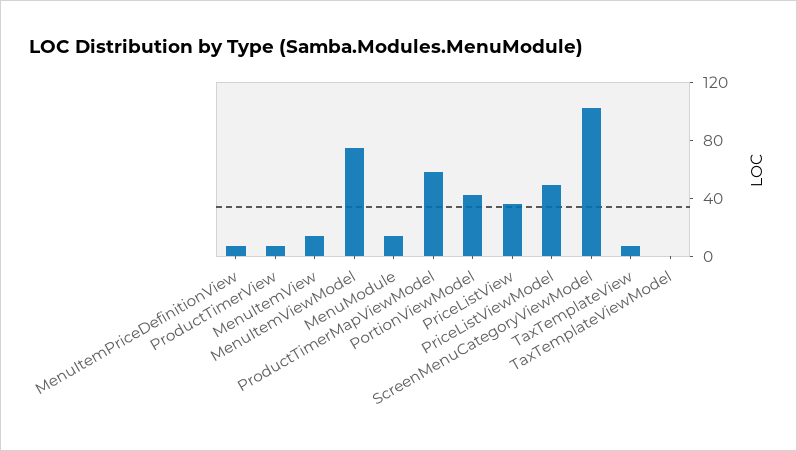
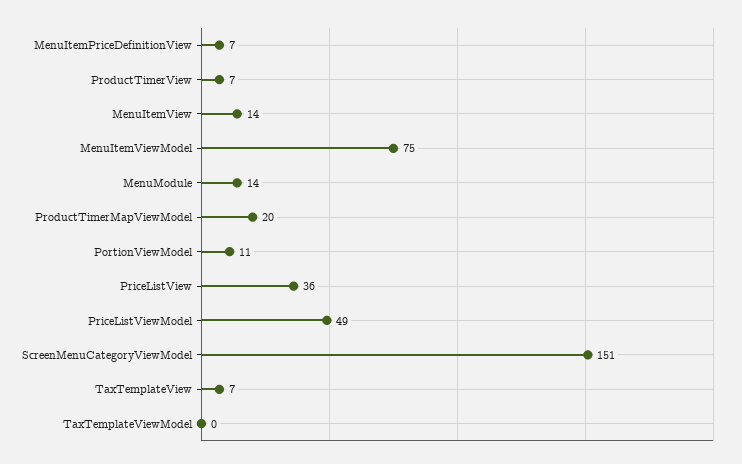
  {
    "MenuItemPriceDefinitionView": 7,
    "ProductTimerView": 7,
    "MenuItemView": 14,
    "MenuItemViewModel": 75,
    "MenuModule": 14,
-   "ProductTimerMapViewModel": 60,
+   "ProductTimerMapViewModel": 20,
-   "PortionViewModel": 40,
+   "PortionViewModel": 11,
    "PriceListView": 36,
    "PriceListViewModel": 49,
-   "ScreenMenuCategoryViewModel": 100,
+   "ScreenMenuCategoryViewModel": 151,
    "TaxTemplateView": 7,
    "TaxTemplateViewModel": 0
  }

